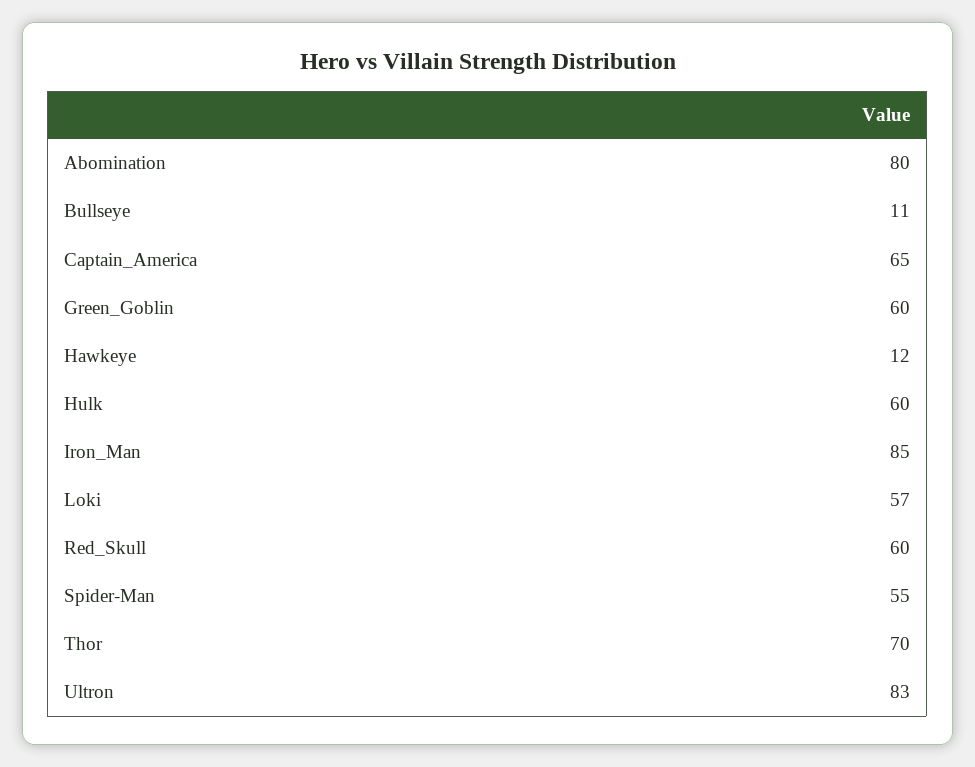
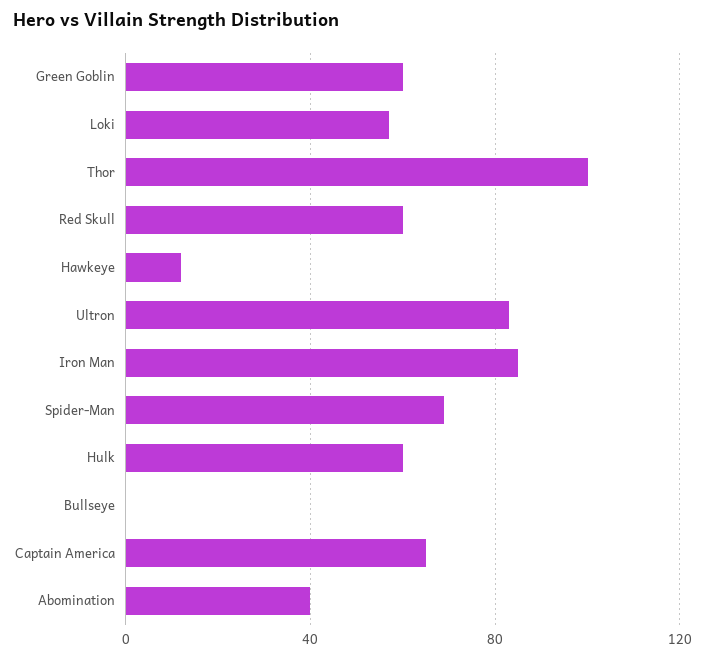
  {
-   "Abomination": 80,
+   "Abomination": 40,
-   "Bullseye": 11,
+   "Bullseye": 0,
    "Captain_America": 65,
    "Green_Goblin": 60,
    "Hawkeye": 12,
    "Hulk": 60,
    "Iron_Man": 85,
    "Loki": 57,
    "Red_Skull": 60,
-   "Spider-Man": 55,
+   "Spider-Man": 70,
-   "Thor": 70,
+   "Thor": 100,
    "Ultron": 83
  }

